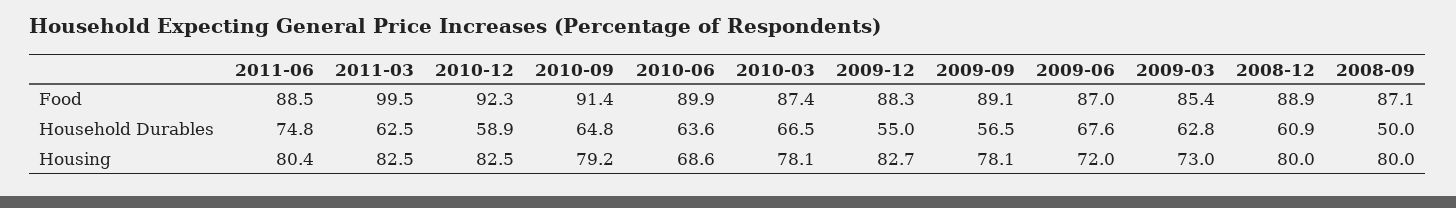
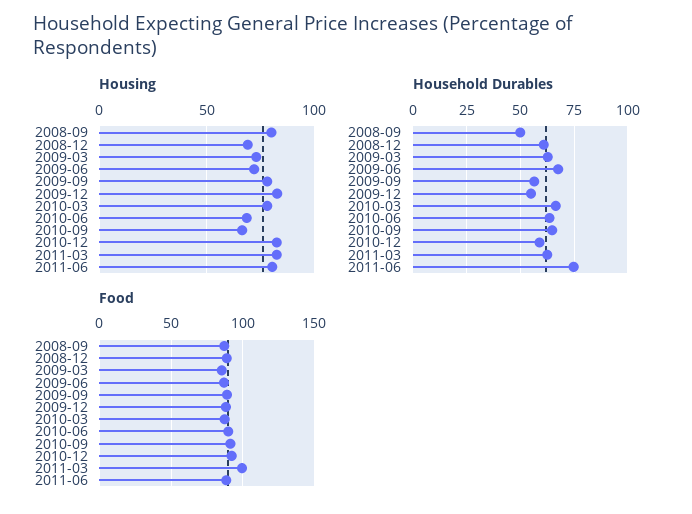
  {
    "Food": {
      "2011-06": 88.5,
      "2011-03": 99.5,
      "2010-12": 92.3,
      "2010-09": 91.4,
      "2010-06": 89.9,
      "2010-03": 87.4,
      "2009-12": 88.3,
      "2009-09": 89.1,
      "2009-06": 87,
      "2009-03": 85.4,
      "2008-12": 88.9,
      "2008-09": 87.1
    },
    "Household Durables": {
      "2011-06": 74.8,
      "2011-03": 62.5,
      "2010-12": 58.9,
      "2010-09": 64.8,
      "2010-06": 63.6,
      "2010-03": 66.5,
      "2009-12": 55,
      "2009-09": 56.5,
      "2009-06": 67.6,
      "2009-03": 62.8,
      "2008-12": 60.9,
      "2008-09": 50
    },
    "Housing": {
      "2011-06": 80.4,
      "2011-03": 82.5,
      "2010-12": 82.5,
-     "2010-09": 79.2,
+     "2010-09": 65,
      "2010-06": 68.6,
      "2010-03": 78.1,
      "2009-12": 82.7,
      "2009-09": 78.1,
      "2009-06": 72,
      "2009-03": 73,
-     "2008-12": 80,
+     "2008-12": 70,
      "2008-09": 80
    }
  }

